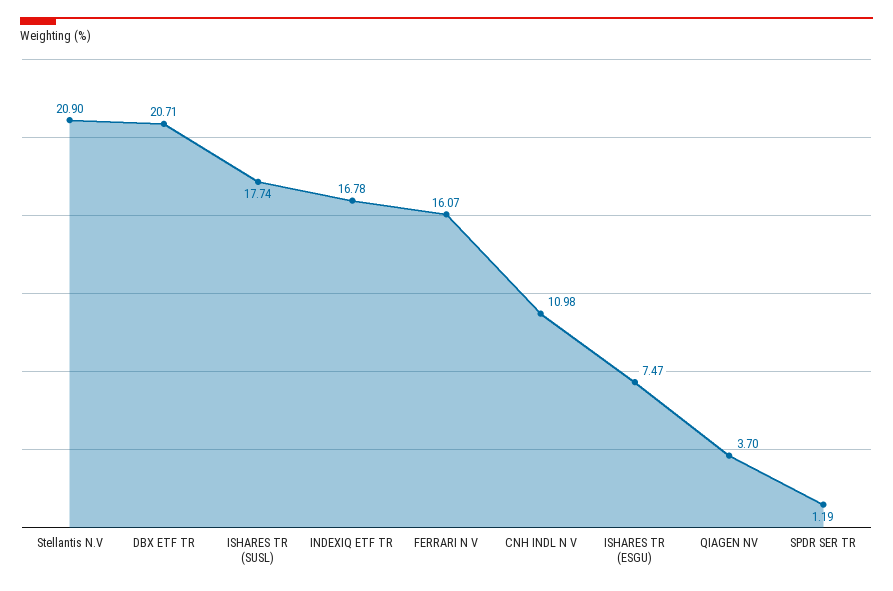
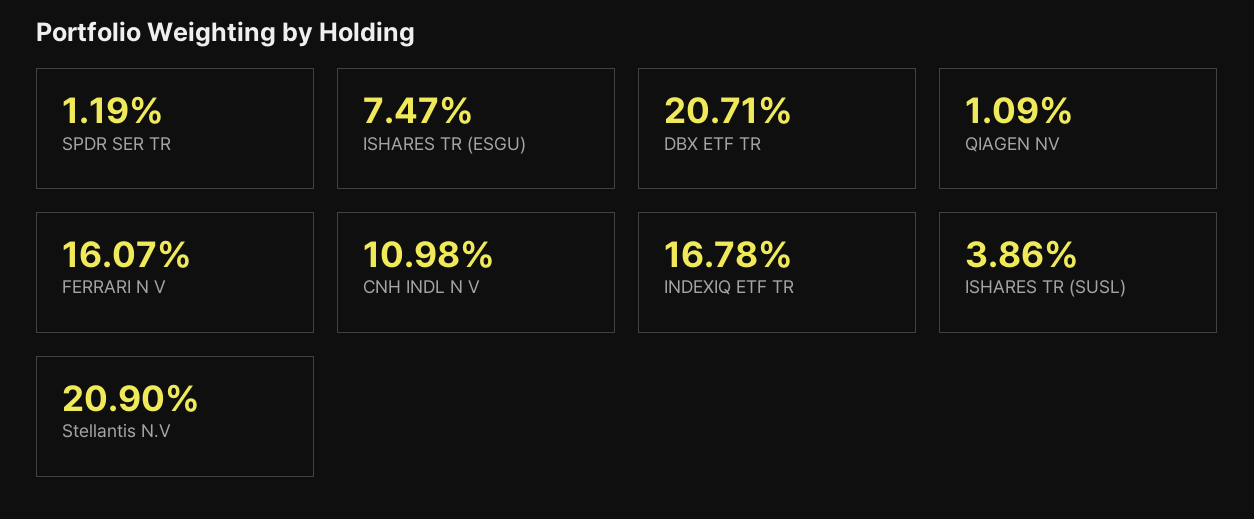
  {
    "Stellantis N.V": 20.9,
    "DBX ETF TR": 20.71,
-   "ISHARES TR (SUSL)": 17.74,
+   "ISHARES TR (SUSL)": 3.86,
    "INDEXIQ ETF TR": 16.78,
    "FERRARI N V": 16.07,
    "CNH INDL N V": 10.98,
    "ISHARES TR (ESGU)": 7.47,
-   "QIAGEN NV": 3.7,
+   "QIAGEN NV": 1.09,
    "SPDR SER TR": 1.19
  }

